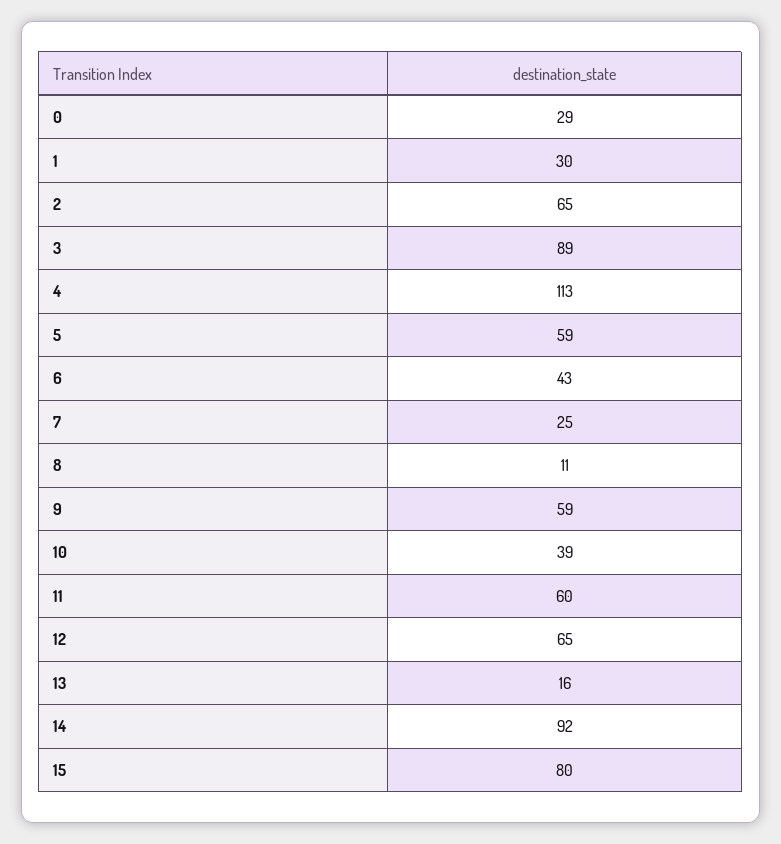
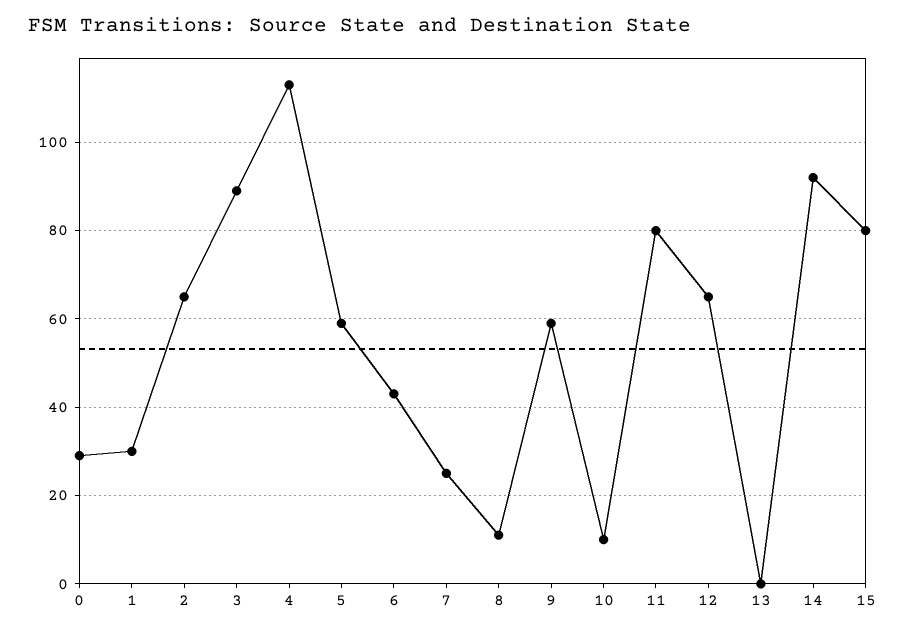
  {
    "0": 29,
    "1": 30,
    "2": 65,
    "3": 89,
    "4": 113,
    "5": 59,
    "6": 43,
    "7": 25,
    "8": 11,
    "9": 59,
-   "10": 39,
+   "10": 10,
-   "11": 60,
+   "11": 80,
    "12": 65,
-   "13": 16,
+   "13": 0,
    "14": 92,
    "15": 80
  }

